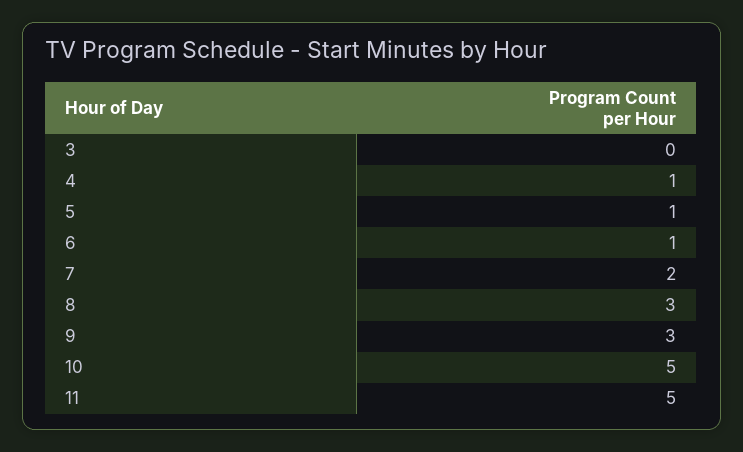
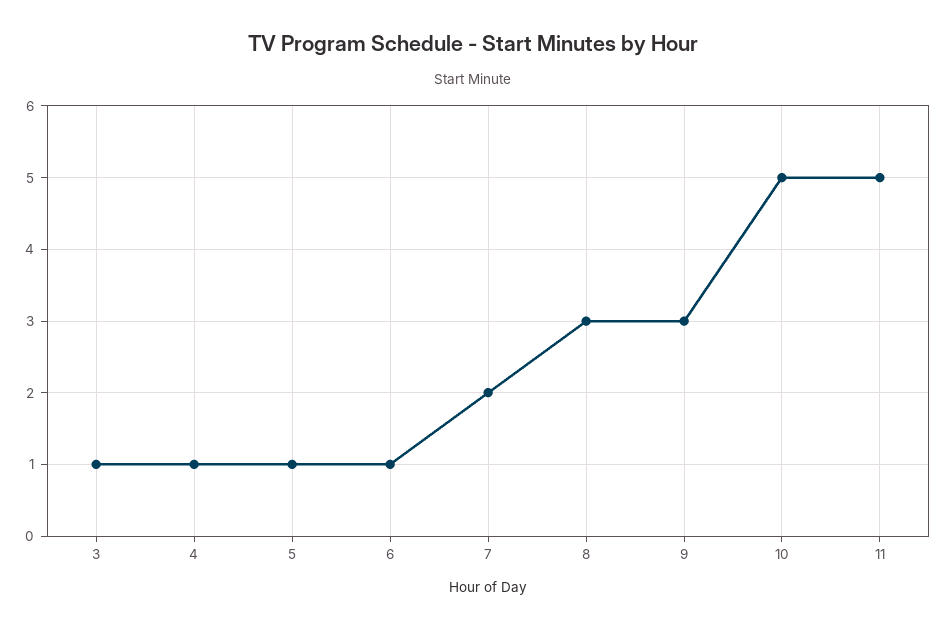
  {
-   "3": 0,
+   "3": 1,
    "4": 1,
    "5": 1,
    "6": 1,
    "7": 2,
    "8": 3,
    "9": 3,
    "10": 5,
    "11": 5
  }

